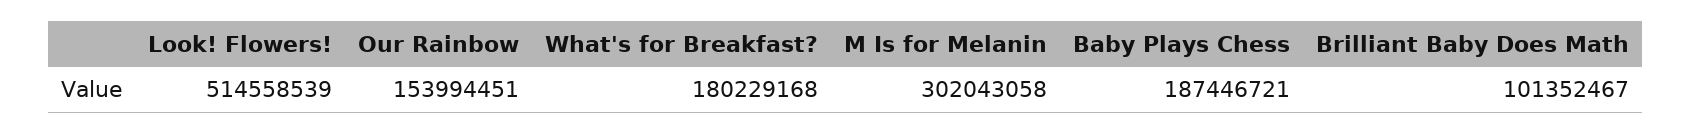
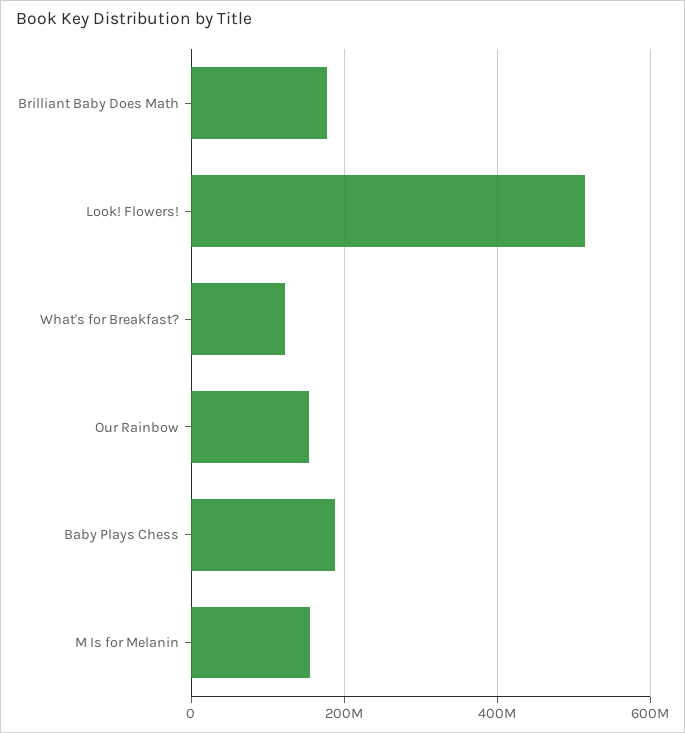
  {
    "Look! Flowers!": 514558539,
    "Our Rainbow": 153994451,
-   "What's for Breakfast?": 180229168,
+   "What's for Breakfast?": 120000000,
-   "M Is for Melanin": 302043058,
+   "M Is for Melanin": 160000000,
    "Baby Plays Chess": 187446721,
-   "Brilliant Baby Does Math": 101352467
+   "Brilliant Baby Does Math": 180000000
  }

